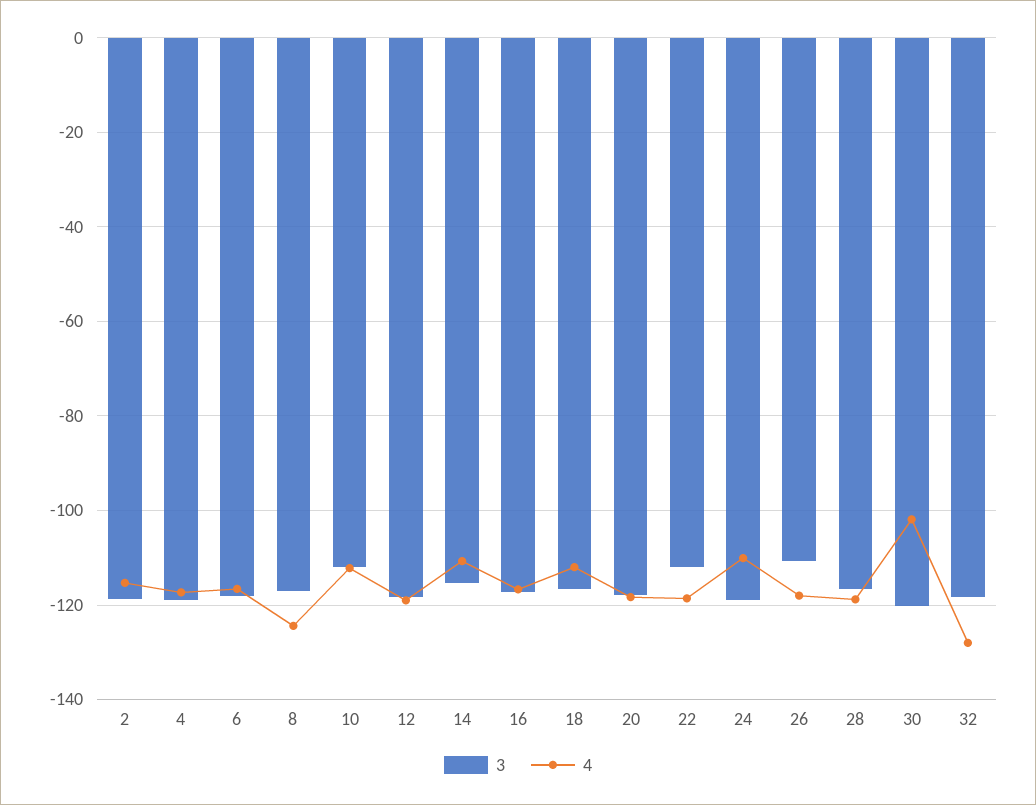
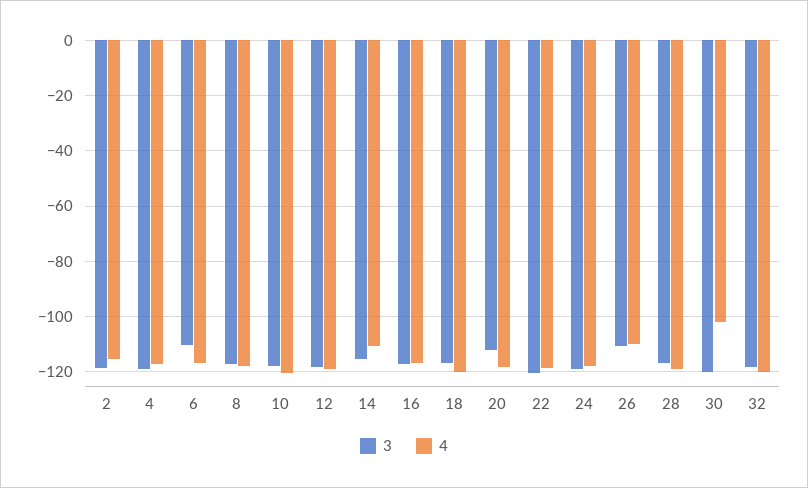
  {
    "3": {
      "2": -118,
      "4": -120,
-     "6": -118,
+     "6": -110,
      "8": -118,
-     "10": -112,
+     "10": -117.5,
      "12": -118,
      "14": -116,
      "16": -118,
      "18": -116,
-     "20": -118,
+     "20": -112.5,
-     "22": -112,
+     "22": -120,
      "24": -120,
      "26": -110,
      "28": -116,
      "30": -120,
      "32": -118
    },
    "4": {
      "2": -116,
      "4": -118,
      "6": -116,
-     "8": -124,
+     "8": -117.5,
-     "10": -112,
+     "10": -120,
      "12": -120,
      "14": -110,
      "16": -116,
-     "18": -112,
+     "18": -120,
      "20": -118,
      "22": -118,
-     "24": -110,
+     "24": -117.5,
-     "26": -118,
+     "26": -110,
      "28": -118,
      "30": -102,
-     "32": -128
+     "32": -120
    }
  }

